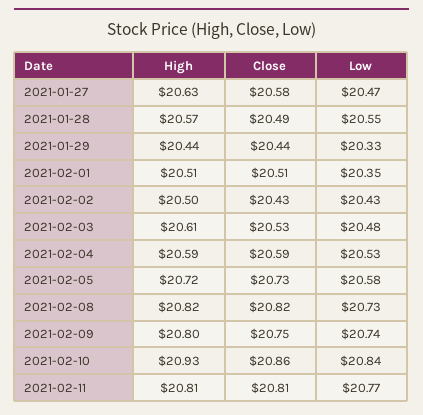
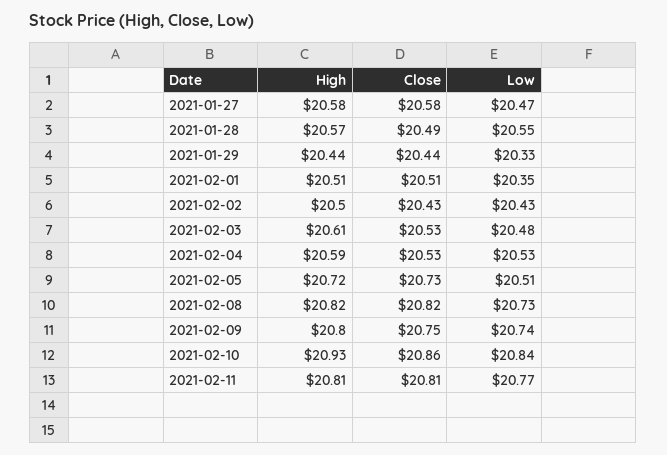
  {
    "High": {
-     "2021-01-27": 20.63,
+     "2021-01-27": 20.58,
      "2021-01-28": 20.57,
      "2021-01-29": 20.44,
      "2021-02-01": 20.51,
      "2021-02-02": 20.5,
      "2021-02-03": 20.61,
      "2021-02-04": 20.59,
      "2021-02-05": 20.72,
      "2021-02-08": 20.82,
      "2021-02-09": 20.8,
      "2021-02-10": 20.93,
      "2021-02-11": 20.81
    },
    "Close": {
      "2021-01-27": 20.58,
      "2021-01-28": 20.49,
      "2021-01-29": 20.44,
      "2021-02-01": 20.51,
      "2021-02-02": 20.43,
      "2021-02-03": 20.53,
-     "2021-02-04": 20.59,
+     "2021-02-04": 20.53,
      "2021-02-05": 20.73,
      "2021-02-08": 20.82,
      "2021-02-09": 20.75,
      "2021-02-10": 20.86,
      "2021-02-11": 20.81
    },
    "Low": {
      "2021-01-27": 20.47,
      "2021-01-28": 20.55,
      "2021-01-29": 20.33,
      "2021-02-01": 20.35,
      "2021-02-02": 20.43,
      "2021-02-03": 20.48,
      "2021-02-04": 20.53,
-     "2021-02-05": 20.58,
+     "2021-02-05": 20.51,
      "2021-02-08": 20.73,
      "2021-02-09": 20.74,
      "2021-02-10": 20.84,
      "2021-02-11": 20.77
    }
  }

